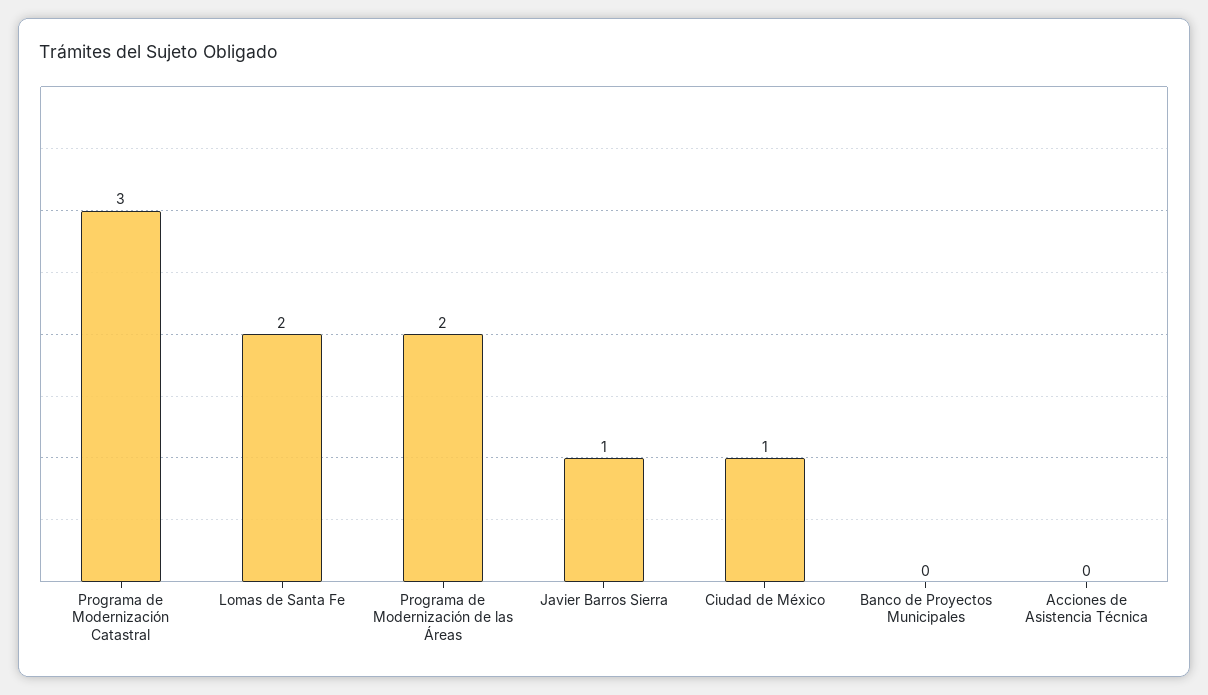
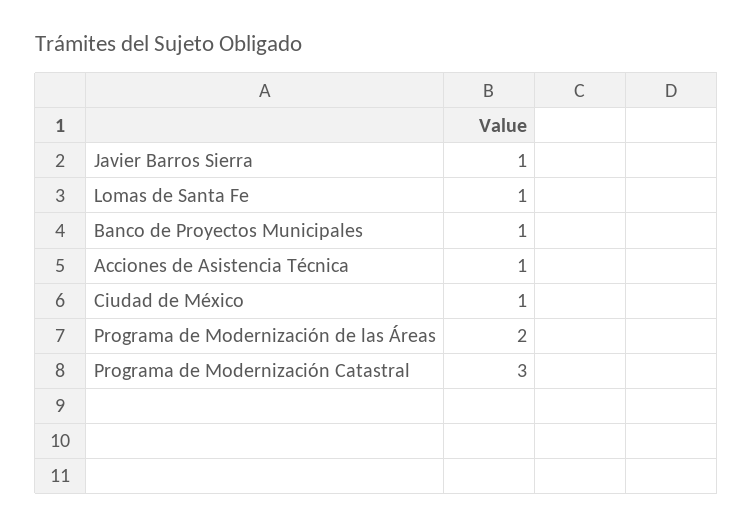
  {
    "Programa de Modernización Catastral": 3,
-   "Lomas de Santa Fe": 2,
+   "Lomas de Santa Fe": 1,
    "Programa de Modernización de las Áreas": 2,
    "Javier Barros Sierra": 1,
    "Ciudad de México": 1,
-   "Banco de Proyectos Municipales": 0,
+   "Banco de Proyectos Municipales": 1,
-   "Acciones de Asistencia Técnica": 0
+   "Acciones de Asistencia Técnica": 1
  }

